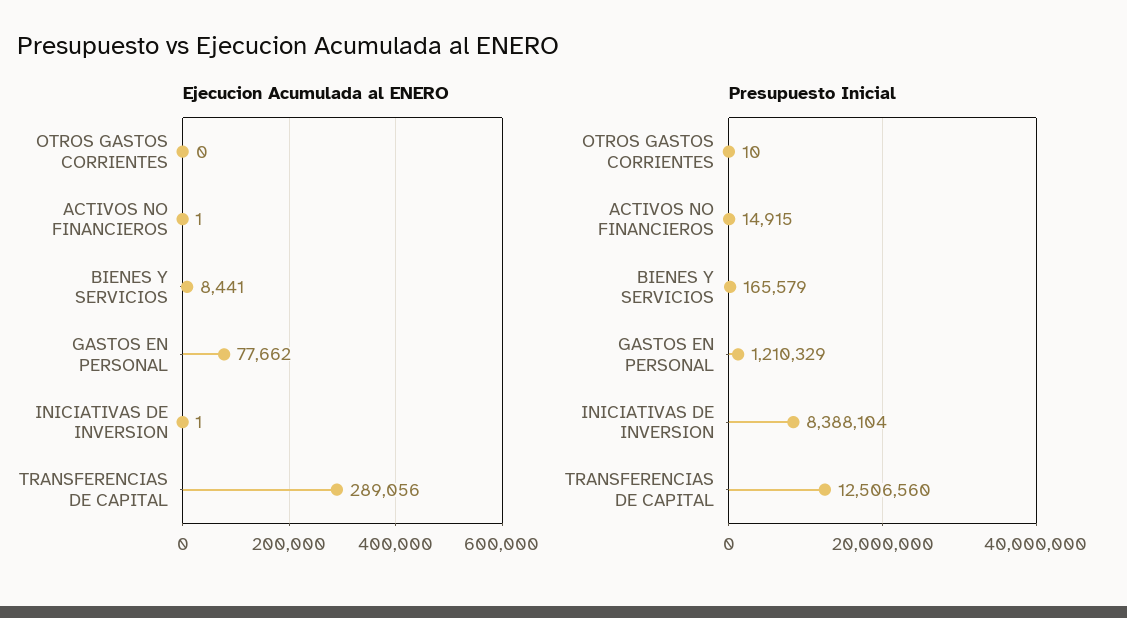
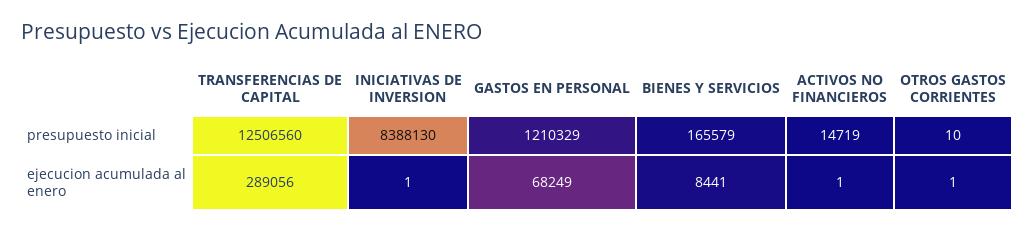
  {
    "Ejecucion Acumulada al ENERO": {
-     "OTROS GASTOS CORRIENTES": 0,
+     "OTROS GASTOS CORRIENTES": 1,
      "ACTIVOS NO FINANCIEROS": 1,
      "BIENES Y SERVICIOS": 8441,
-     "GASTOS EN PERSONAL": 77662,
+     "GASTOS EN PERSONAL": 68249,
      "INICIATIVAS DE INVERSION": 1,
      "TRANSFERENCIAS DE CAPITAL": 289056
    },
    "Presupuesto Inicial": {
      "OTROS GASTOS CORRIENTES": 10,
-     "ACTIVOS NO FINANCIEROS": 14915,
+     "ACTIVOS NO FINANCIEROS": 14719,
      "BIENES Y SERVICIOS": 165579,
      "GASTOS EN PERSONAL": 1210329,
-     "INICIATIVAS DE INVERSION": 8388104,
+     "INICIATIVAS DE INVERSION": 8388130,
      "TRANSFERENCIAS DE CAPITAL": 12506560
    }
  }

